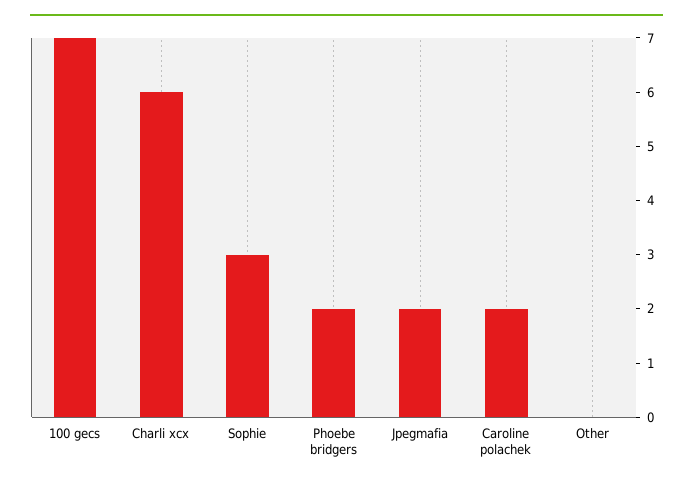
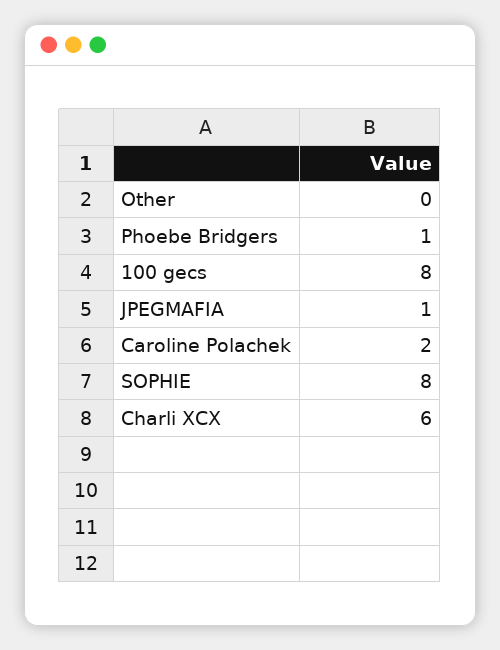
  {
-   "100 gecs": 7,
+   "100 gecs": 8,
    "Charli xcx": 6,
-   "Sophie": 3,
+   "Sophie": 8,
-   "Phoebe bridgers": 2,
+   "Phoebe bridgers": 1,
-   "Jpegmafia": 2,
+   "Jpegmafia": 1,
    "Caroline polachek": 2,
    "Other": 0
  }

